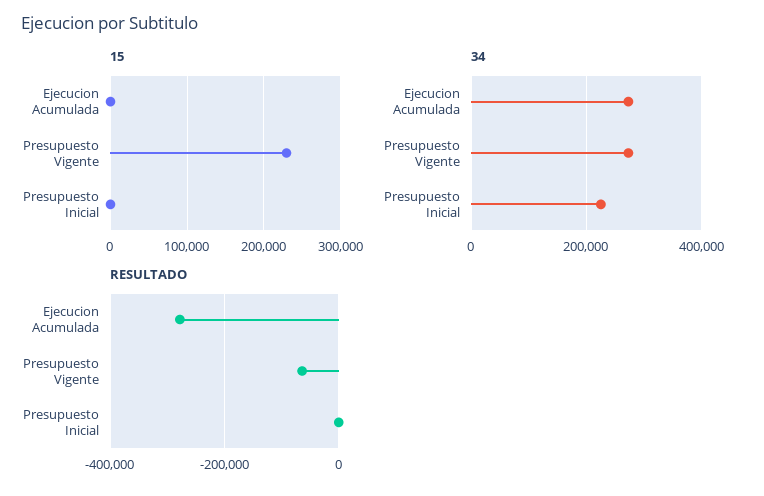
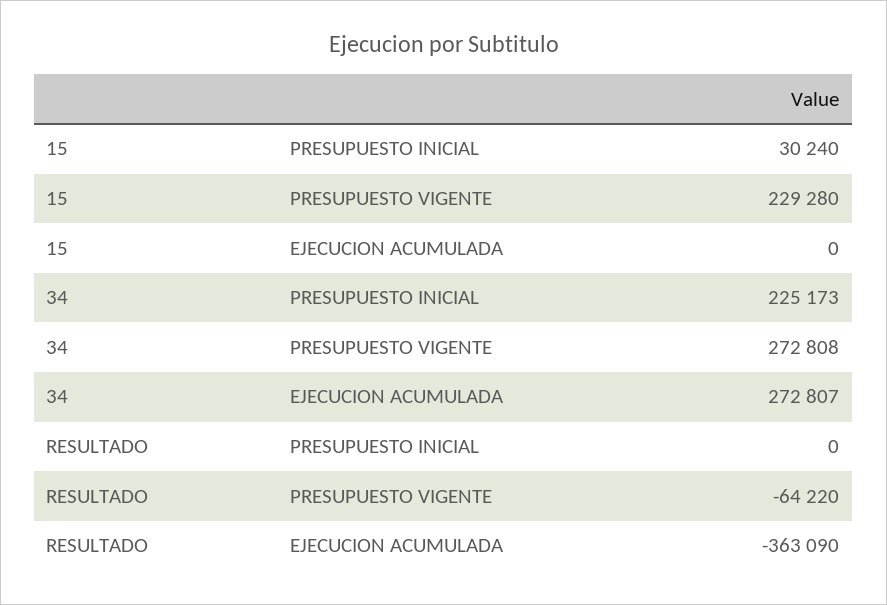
  {
    "15": {
      "Ejecucion Acumulada": 0,
      "Presupuesto Vigente": 229280,
-     "Presupuesto Inicial": 0
+     "Presupuesto Inicial": 30240
    },
    "34": {
      "Ejecucion Acumulada": 272807,
      "Presupuesto Vigente": 272808,
      "Presupuesto Inicial": 225173
    },
    "RESULTADO": {
-     "Ejecucion Acumulada": -280000,
+     "Ejecucion Acumulada": -363090,
      "Presupuesto Vigente": -64220,
      "Presupuesto Inicial": 0
    }
  }

